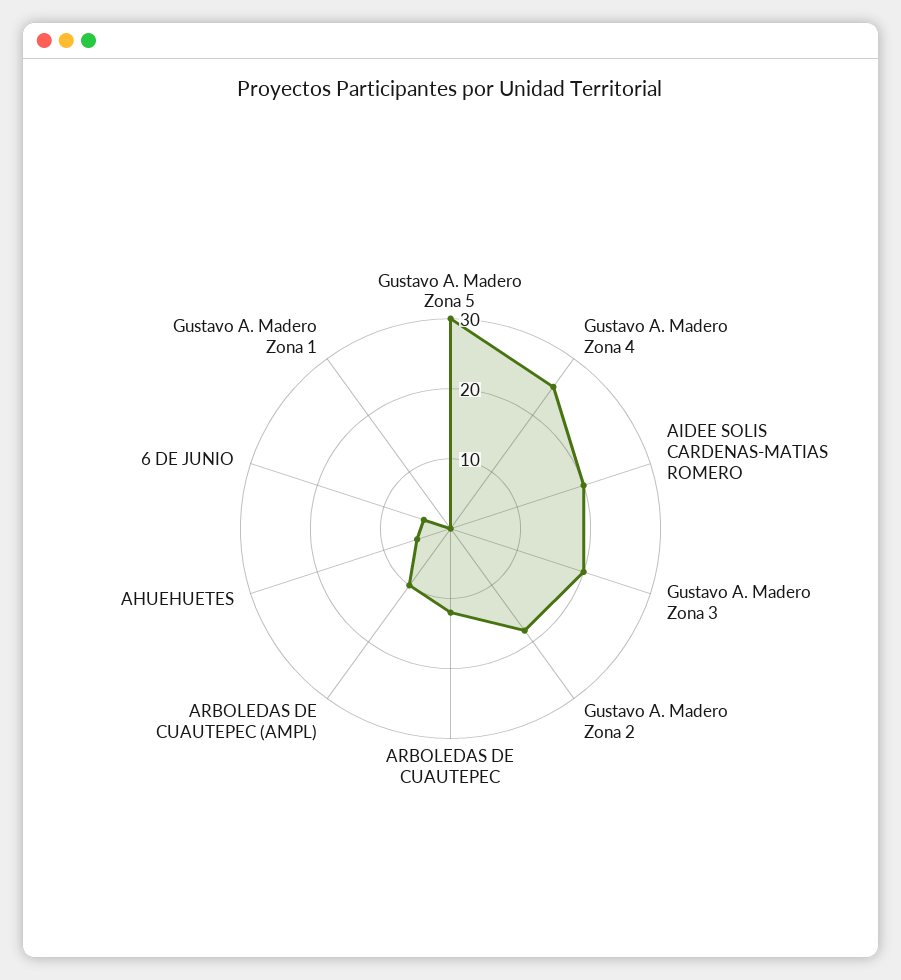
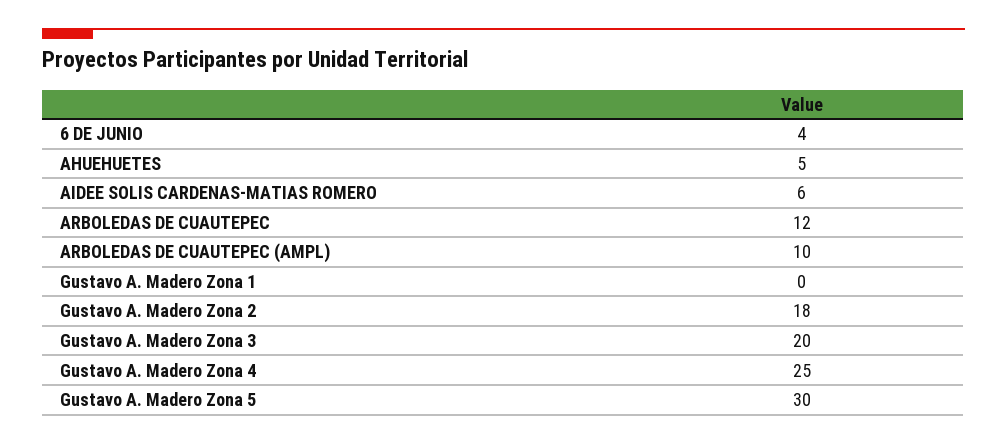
  {
    "Gustavo A. Madero Zona 5": 30,
    "Gustavo A. Madero Zona 4": 25,
-   "AIDEE SOLIS CARDENAS-MATIAS ROMERO": 20,
+   "AIDEE SOLIS CARDENAS-MATIAS ROMERO": 6,
    "Gustavo A. Madero Zona 3": 20,
    "Gustavo A. Madero Zona 2": 18,
    "ARBOLEDAS DE CUAUTEPEC": 12,
    "ARBOLEDAS DE CUAUTEPEC (AMPL)": 10,
    "AHUEHUETES": 5,
    "6 DE JUNIO": 4,
    "Gustavo A. Madero Zona 1": 0
  }

